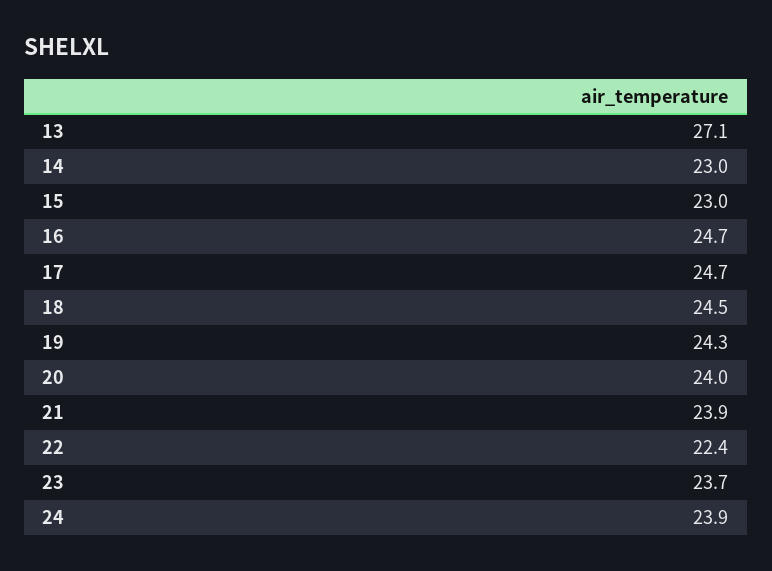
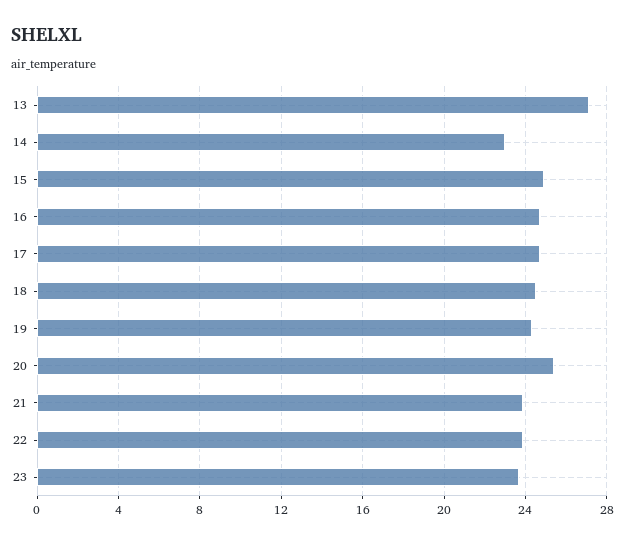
  {
    "13": 27.1,
    "14": 23,
-   "15": 23,
+   "15": 25,
    "16": 24.7,
    "17": 24.7,
    "18": 24.5,
    "19": 24.3,
-   "20": 24,
+   "20": 25.5,
    "21": 23.9,
-   "22": 22.4,
+   "22": 24,
-   "23": 23.7,
+   "23": 23.7
-   "24": 23.9
  }

